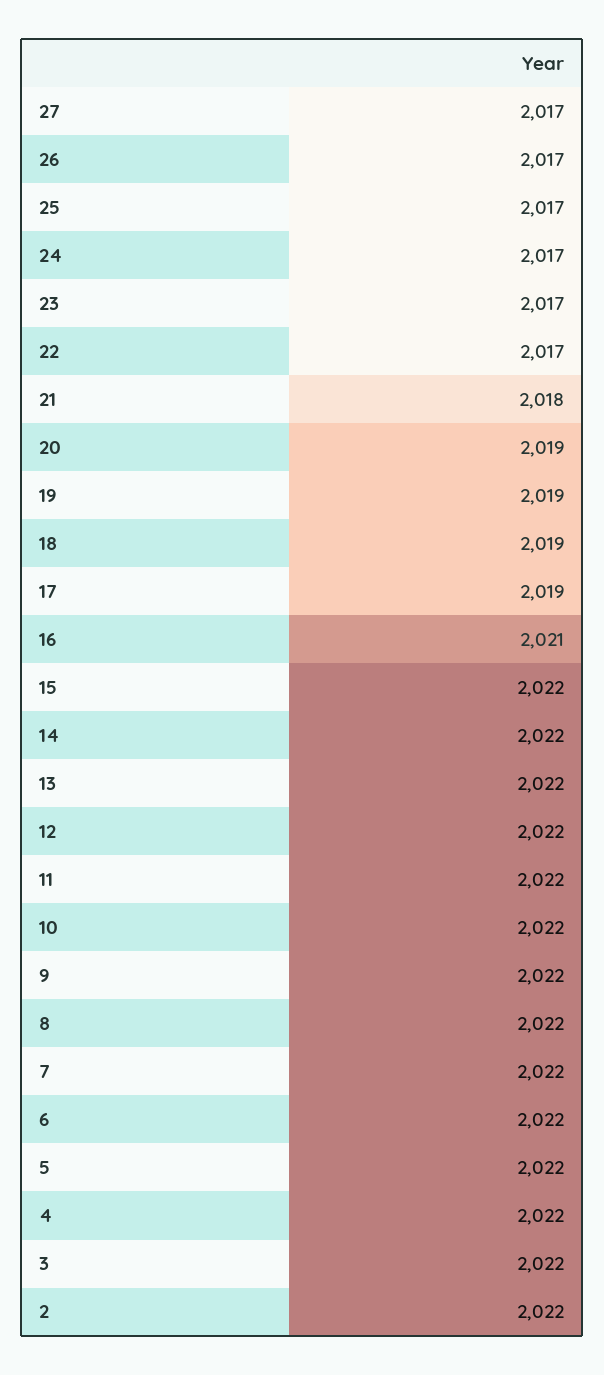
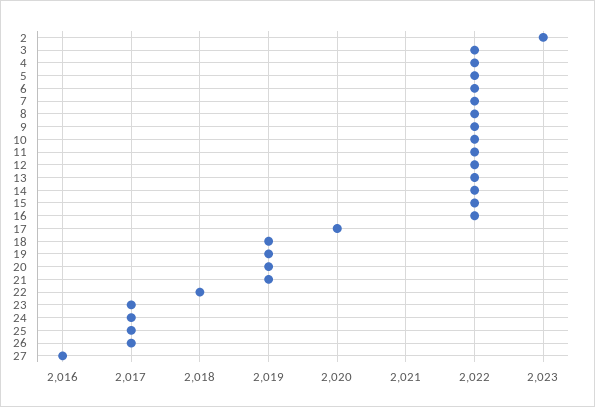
  {
-   "27": 2017,
+   "27": 2016,
    "26": 2017,
    "25": 2017,
    "24": 2017,
    "23": 2017,
-   "22": 2017,
+   "22": 2018,
-   "21": 2018,
+   "21": 2019,
    "20": 2019,
    "19": 2019,
    "18": 2019,
-   "17": 2019,
+   "17": 2020,
-   "16": 2021,
+   "16": 2022,
    "15": 2022,
    "14": 2022,
    "13": 2022,
    "12": 2022,
    "11": 2022,
    "10": 2022,
    "9": 2022,
    "8": 2022,
    "7": 2022,
    "6": 2022,
    "5": 2022,
    "4": 2022,
    "3": 2022,
-   "2": 2022
+   "2": 2023
  }

